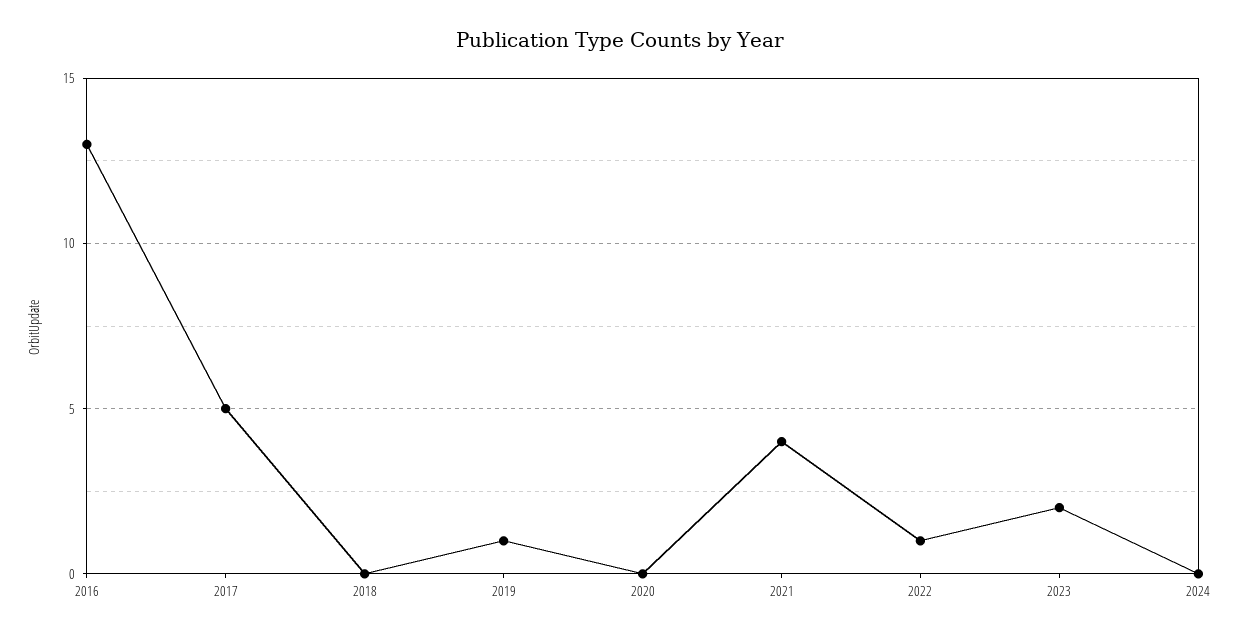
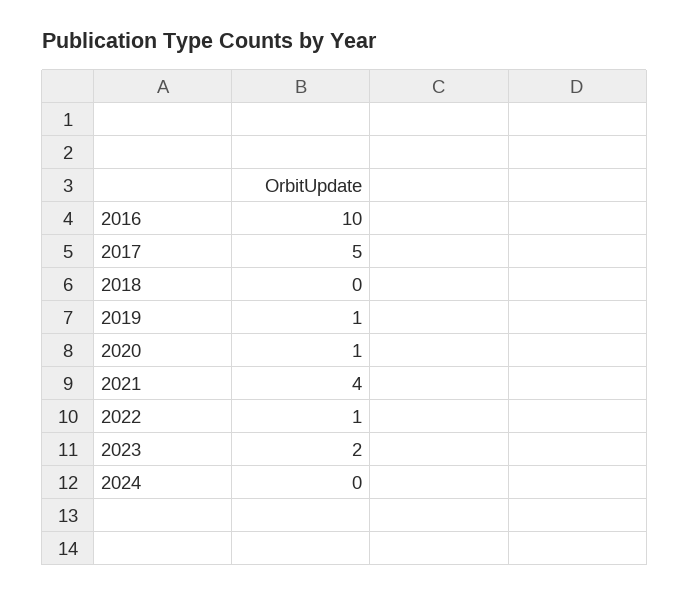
  {
-   "2016": 13,
+   "2016": 10,
    "2017": 5,
    "2018": 0,
    "2019": 1,
-   "2020": 0,
+   "2020": 1,
    "2021": 4,
    "2022": 1,
    "2023": 2,
    "2024": 0
  }

